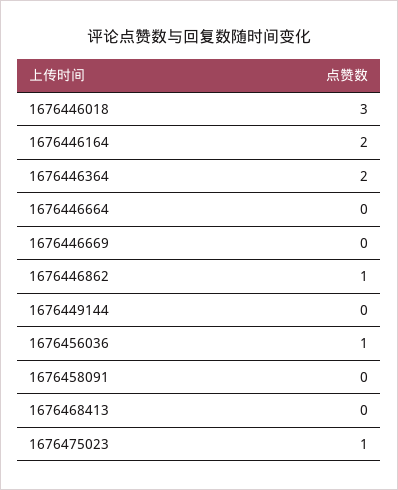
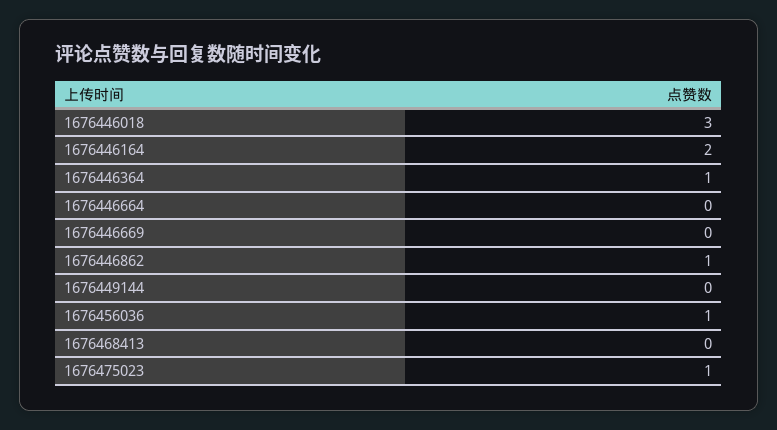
  {
    "1676446018": 3,
    "1676446164": 2,
-   "1676446364": 2,
+   "1676446364": 1,
    "1676446664": 0,
    "1676446669": 0,
    "1676446862": 1,
    "1676449144": 0,
    "1676456036": 1,
-   "1676458091": 0,
    "1676468413": 0,
    "1676475023": 1
  }

